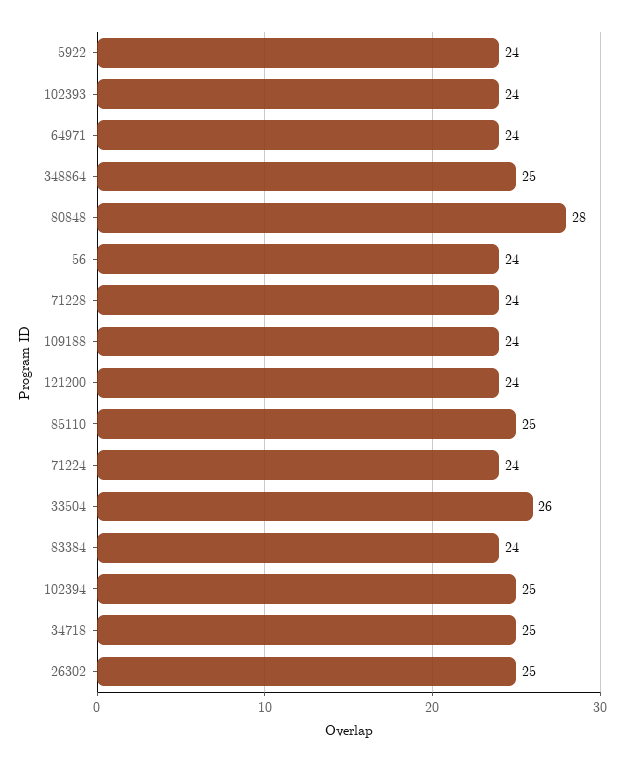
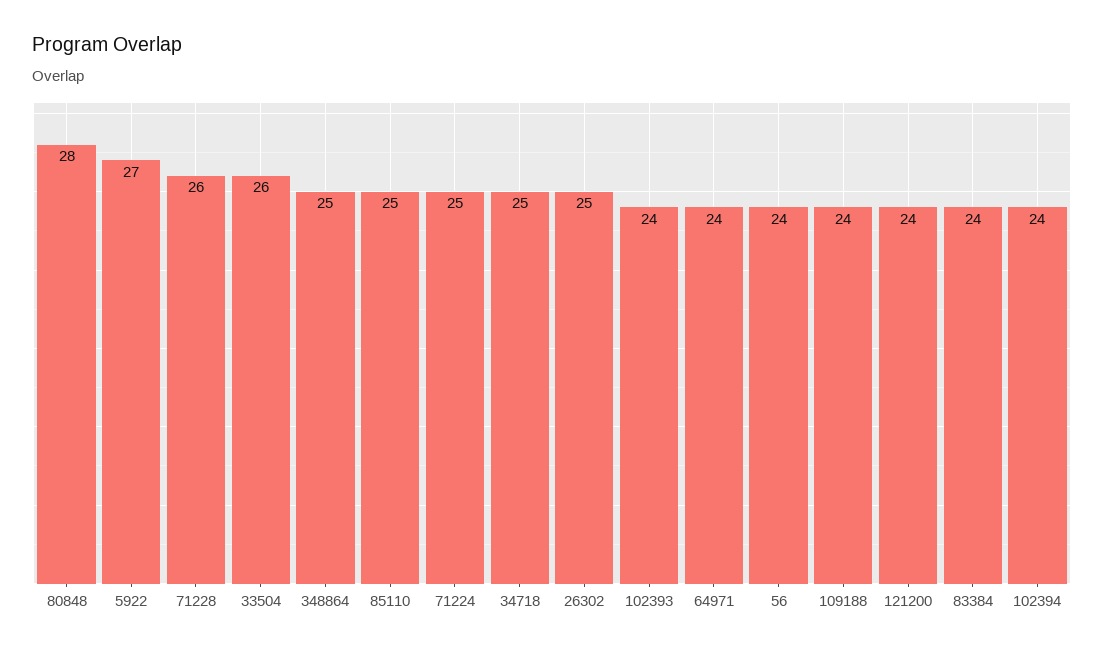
  {
-   "5922": 24,
+   "5922": 27,
    "102393": 24,
    "64971": 24,
    "348864": 25,
    "80848": 28,
    "56": 24,
-   "71228": 24,
+   "71228": 26,
    "109188": 24,
    "121200": 24,
    "85110": 25,
-   "71224": 24,
+   "71224": 25,
    "33504": 26,
    "83384": 24,
-   "102394": 25,
+   "102394": 24,
    "34718": 25,
    "26302": 25
  }

